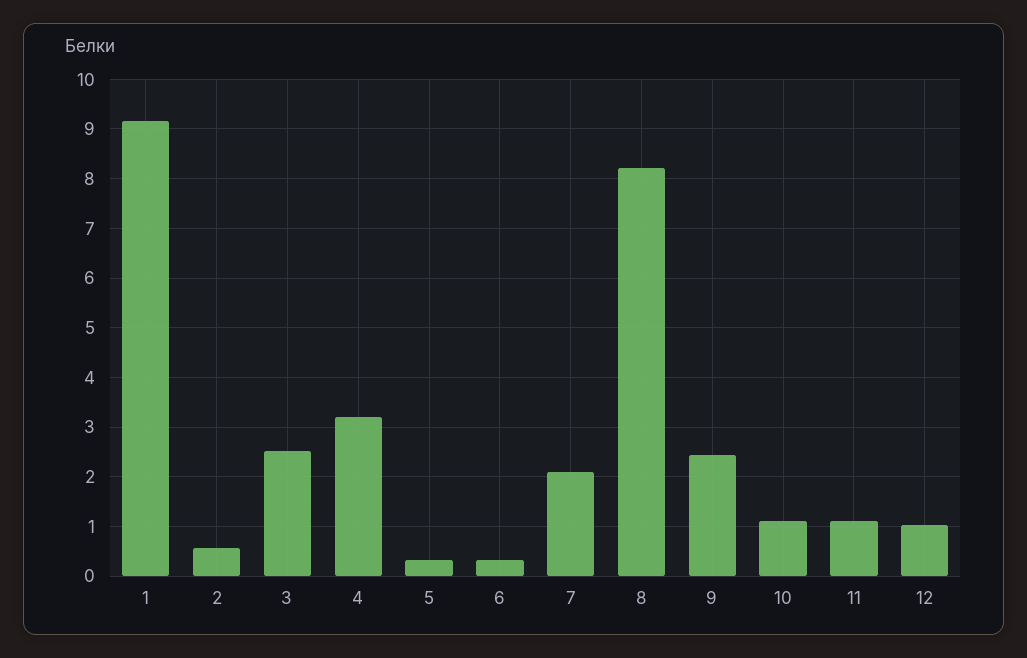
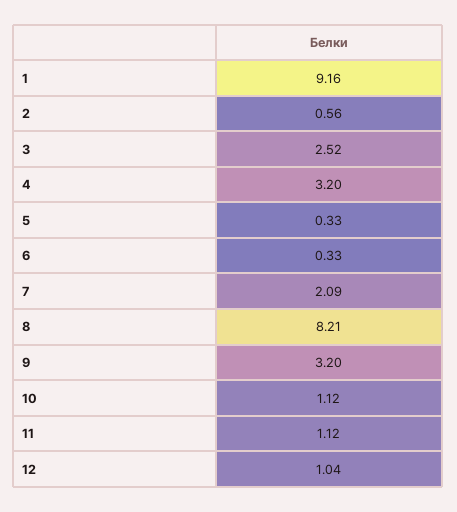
  {
    "1": 9.16,
    "2": 0.56,
    "3": 2.52,
    "4": 3.2,
    "5": 0.33,
    "6": 0.33,
    "7": 2.09,
    "8": 8.21,
-   "9": 2.4,
+   "9": 3.2,
    "10": 1.12,
    "11": 1.12,
    "12": 1.04
  }

